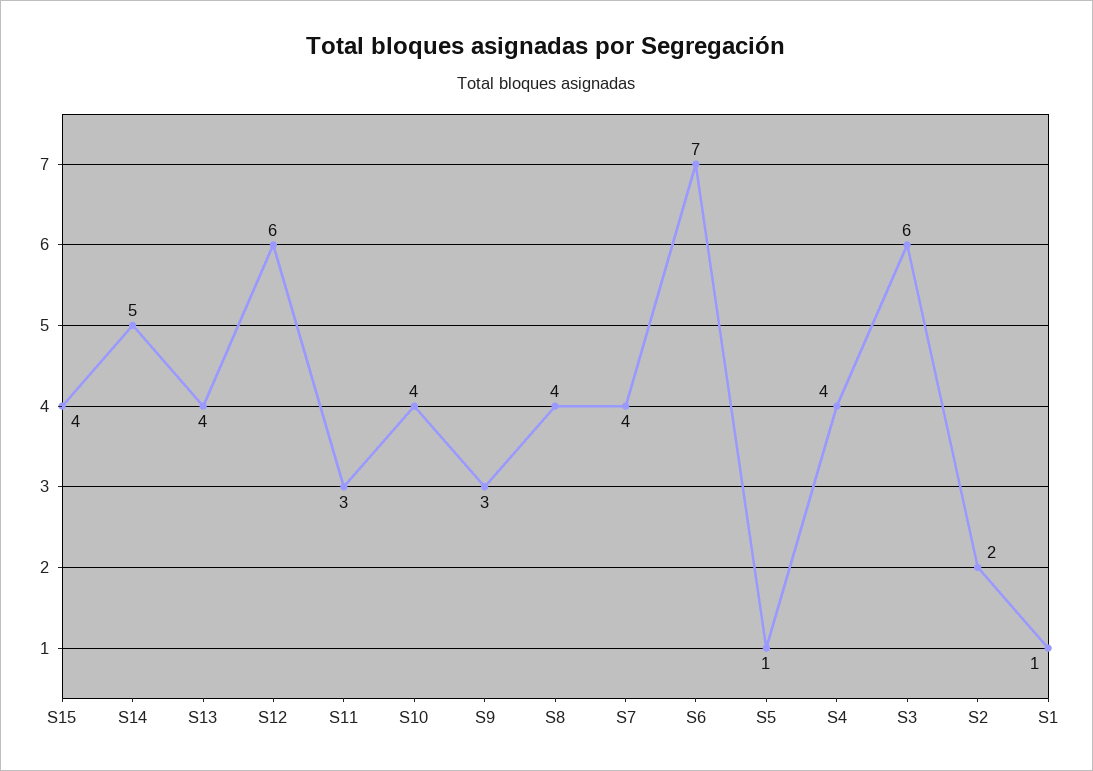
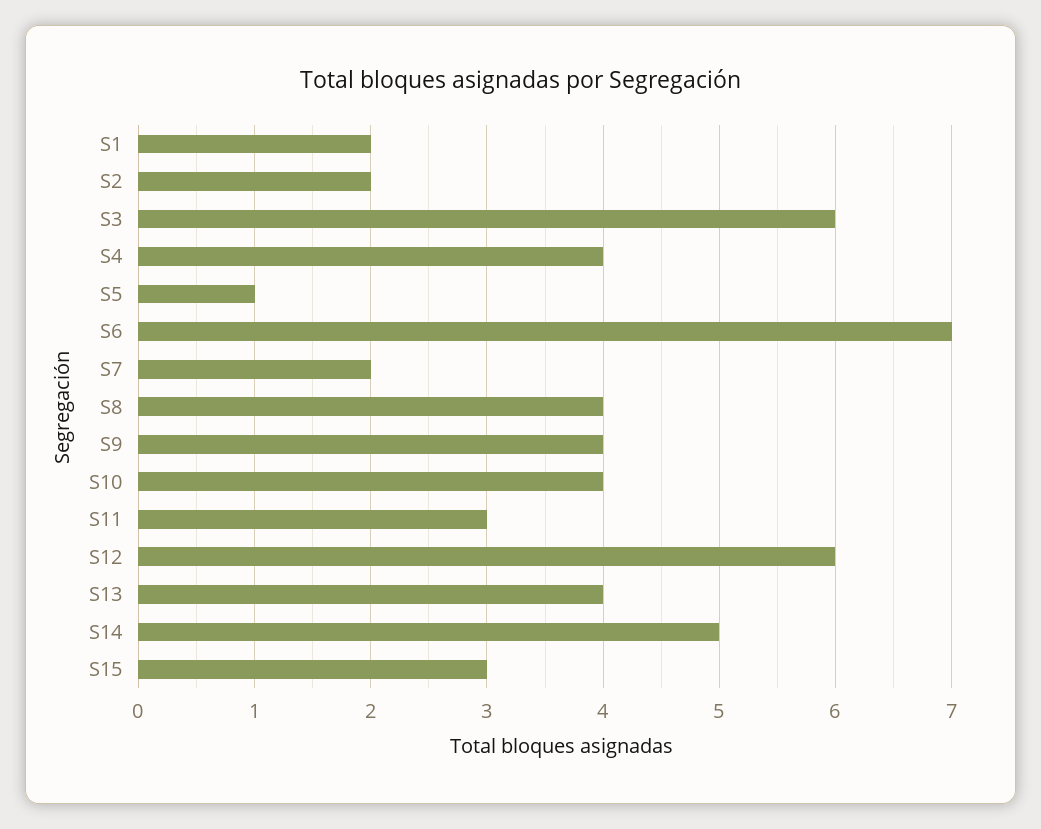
  {
-   "S15": 4,
+   "S15": 3,
    "S14": 5,
    "S13": 4,
    "S12": 6,
    "S11": 3,
    "S10": 4,
-   "S9": 3,
+   "S9": 4,
    "S8": 4,
-   "S7": 4,
+   "S7": 2,
    "S6": 7,
    "S5": 1,
    "S4": 4,
    "S3": 6,
    "S2": 2,
-   "S1": 1
+   "S1": 2
  }

